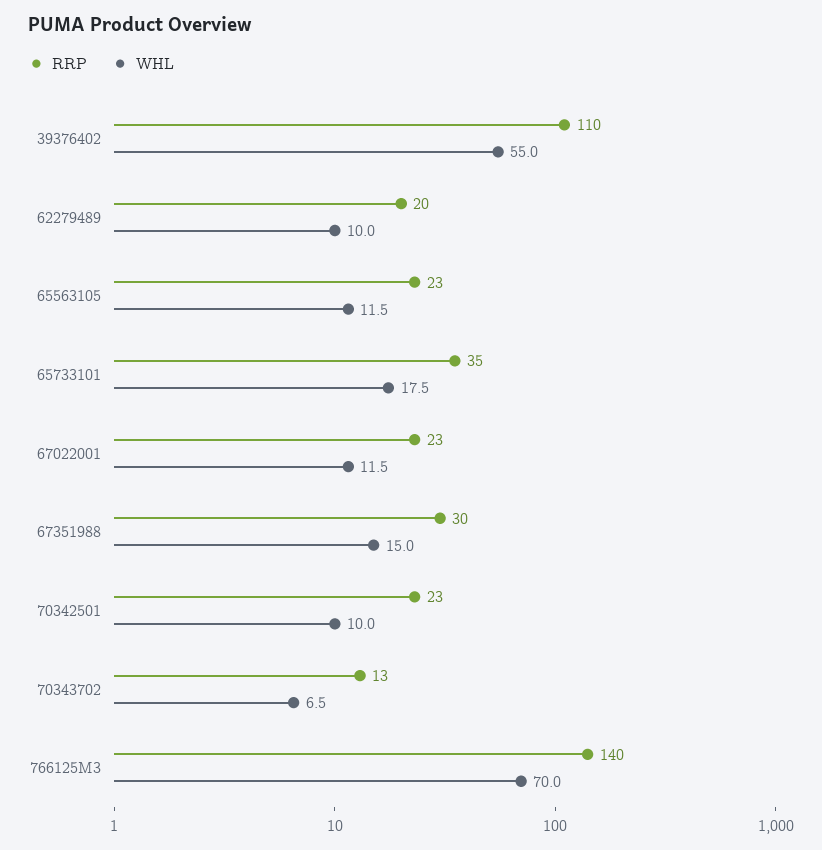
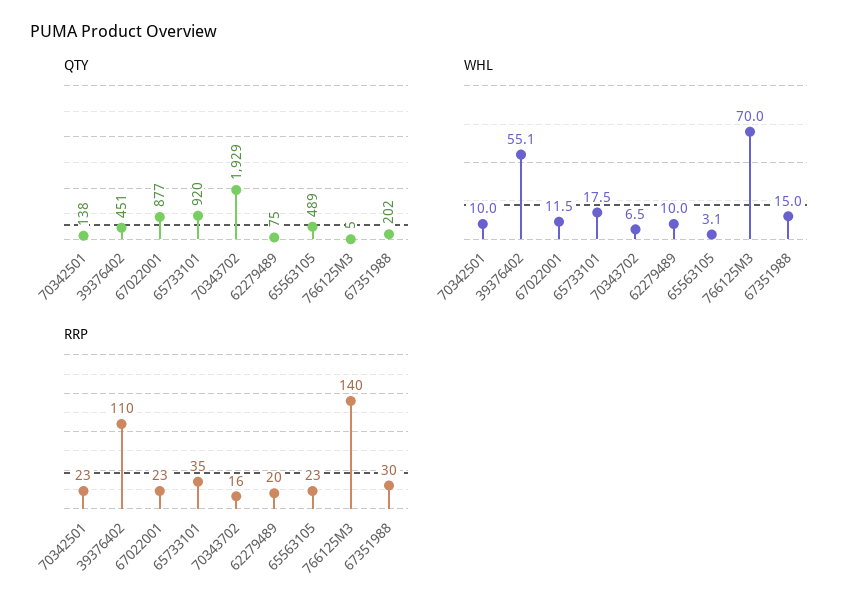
  {
    "RRP": {
      "39376402": 110,
      "62279489": 20,
      "65563105": 23,
      "65733101": 35,
      "67022001": 23,
      "67351988": 30,
      "70342501": 23,
-     "70343702": 13,
+     "70343702": 16,
      "766125M3": 140
    },
    "WHL": {
-     "39376402": 55,
+     "39376402": 55.1,
      "62279489": 10,
-     "65563105": 11.5,
+     "65563105": 3.1,
      "65733101": 17.5,
      "67022001": 11.5,
      "67351988": 15,
      "70342501": 10,
      "70343702": 6.5,
      "766125M3": 70
-   }
+   },
+   "QTY": {
+     "70342501": 138,
+     "39376402": 451,
+     "67022001": 877,
+     "65733101": 920,
+     "70343702": 1929,
+     "62279489": 75,
+     "65563105": 489,
+     "766125M3": 5,
+     "67351988": 202
+   }
  }

